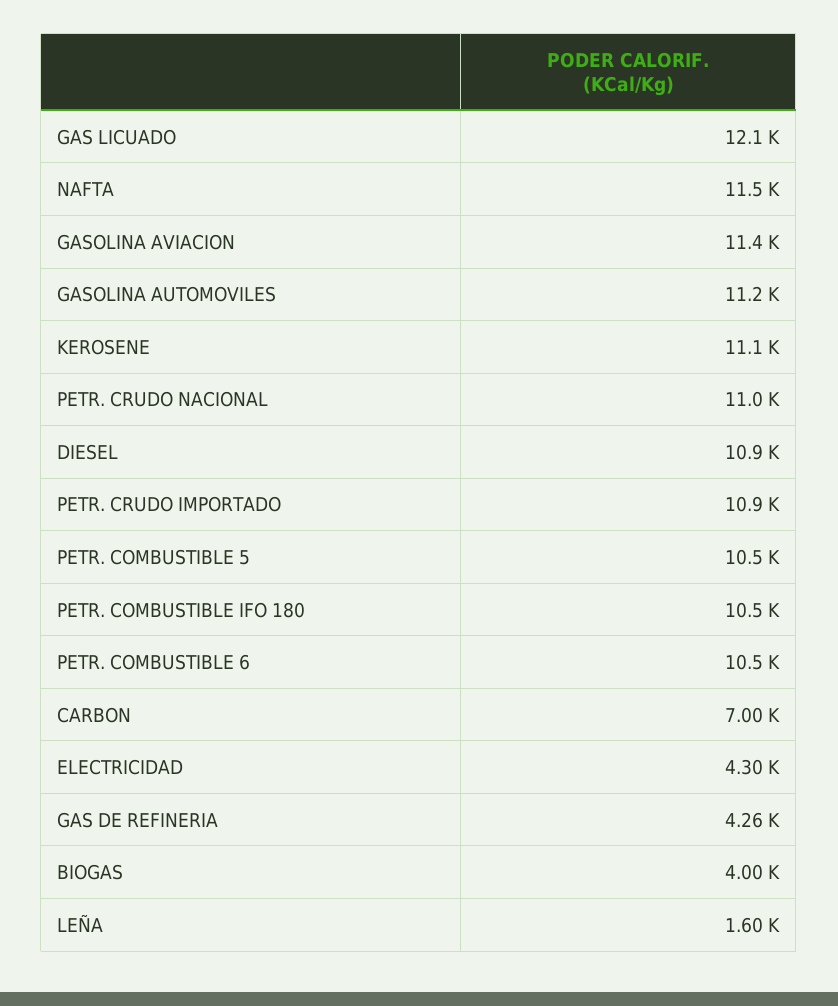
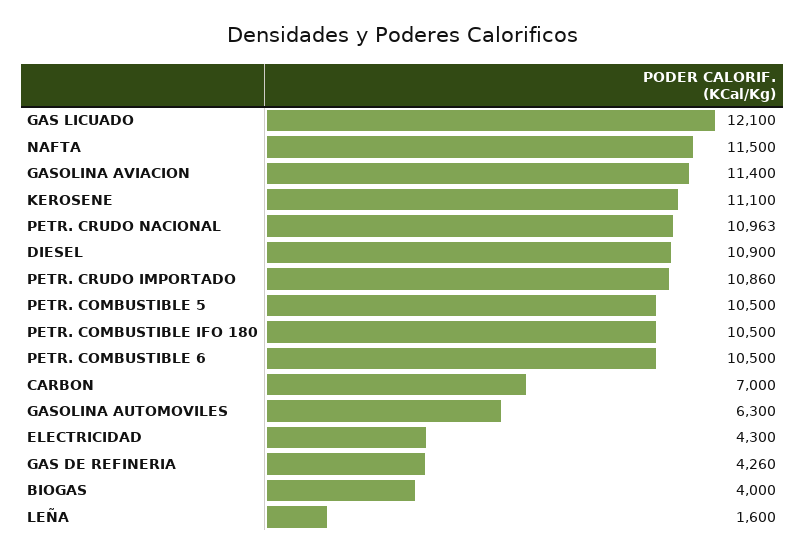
  {
    "GAS LICUADO": 12100,
    "NAFTA": 11500,
    "GASOLINA AVIACION": 11400,
-   "GASOLINA AUTOMOVILES": 11200,
+   "GASOLINA AUTOMOVILES": 6300,
    "KEROSENE": 11100,
    "PETR. CRUDO NACIONAL": 10963,
    "DIESEL": 10900,
    "PETR. CRUDO IMPORTADO": 10860,
    "PETR. COMBUSTIBLE 5": 10500,
    "PETR. COMBUSTIBLE IFO 180": 10500,
    "PETR. COMBUSTIBLE 6": 10500,
    "CARBON": 7000,
    "ELECTRICIDAD": 4300,
    "GAS DE REFINERIA": 4260,
    "BIOGAS": 4000,
    "LEÑA": 1600
  }

